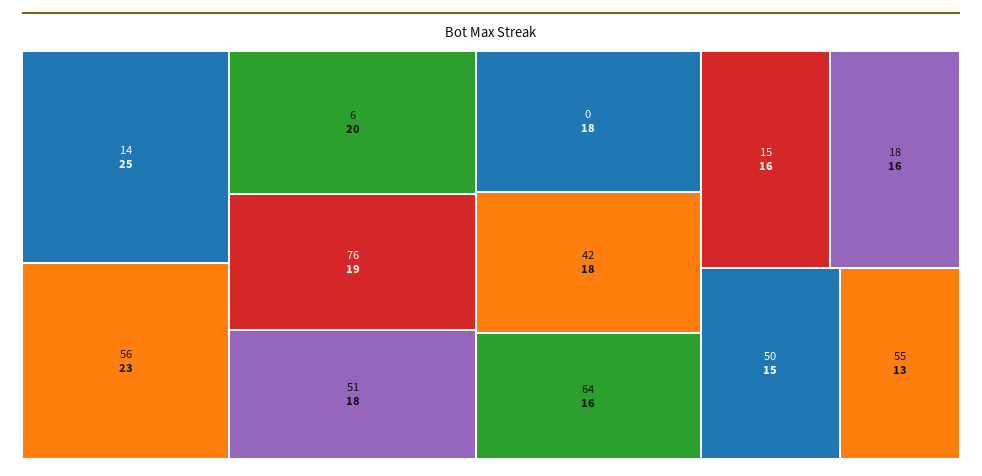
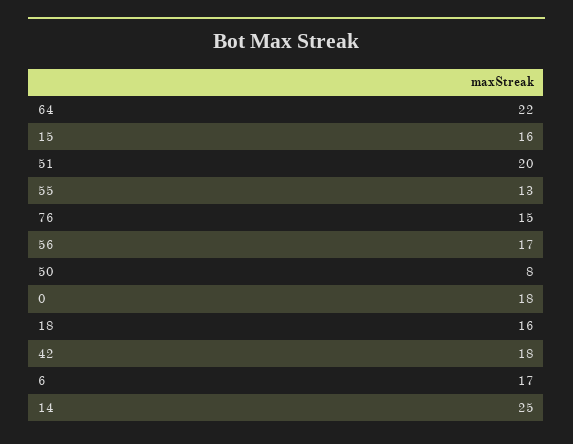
  {
    "14": 25,
-   "56": 23,
+   "56": 17,
-   "6": 20,
+   "6": 17,
-   "76": 19,
+   "76": 15,
-   "51": 18,
+   "51": 20,
    "0": 18,
    "42": 18,
-   "64": 16,
+   "64": 22,
    "15": 16,
    "18": 16,
-   "50": 15,
+   "50": 8,
    "55": 13
  }

